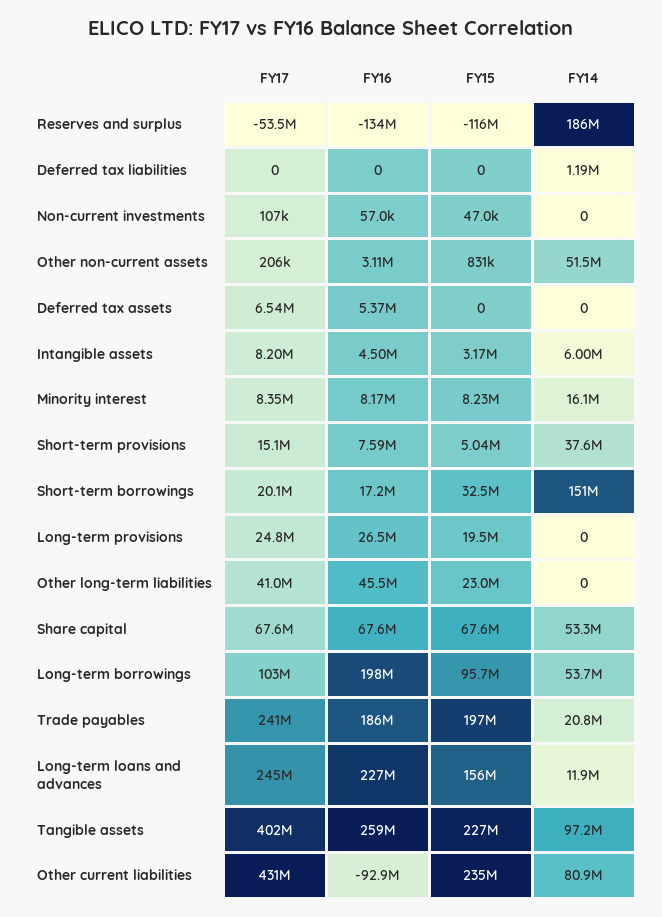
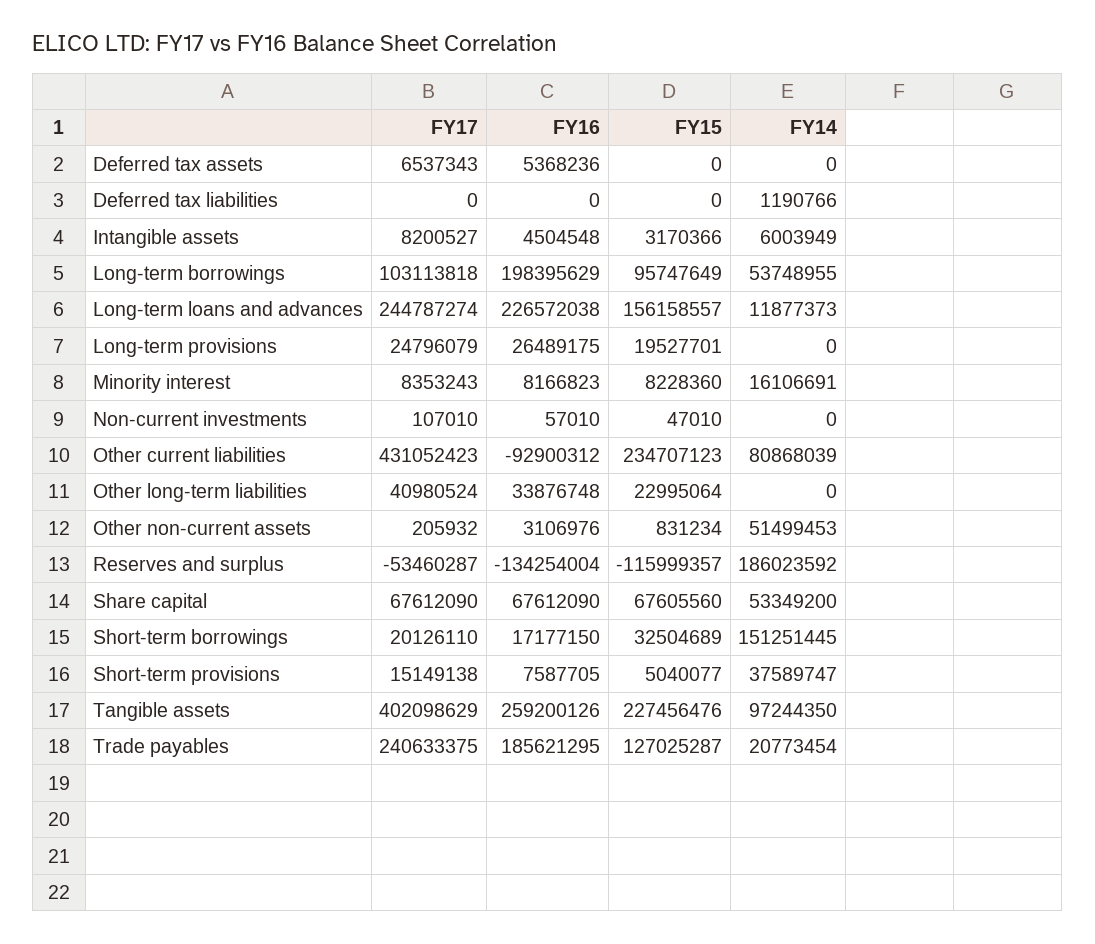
  {
    "FY17": {
      "Reserves and surplus": -53460287,
      "Deferred tax liabilities": 0,
      "Non-current investments": 107010,
      "Other non-current assets": 205932,
      "Deferred tax assets": 6537343,
      "Intangible assets": 8200527,
      "Minority interest": 8353243,
      "Short-term provisions": 15149138,
      "Short-term borrowings": 20126110,
      "Long-term provisions": 24796079,
      "Other long-term liabilities": 40980524,
      "Share capital": 67612090,
      "Long-term borrowings": 103113818,
      "Trade payables": 240633375,
      "Long-term loans and advances": 244787274,
      "Tangible assets": 402098629,
      "Other current liabilities": 431052423
    },
    "FY16": {
      "Reserves and surplus": -134254004,
      "Deferred tax liabilities": 0,
      "Non-current investments": 57010,
      "Other non-current assets": 3106976,
      "Deferred tax assets": 5368236,
      "Intangible assets": 4504548,
      "Minority interest": 8166823,
      "Short-term provisions": 7587705,
      "Short-term borrowings": 17177150,
      "Long-term provisions": 26489175,
-     "Other long-term liabilities": 45500000,
+     "Other long-term liabilities": 33876748,
      "Share capital": 67612090,
      "Long-term borrowings": 198395629,
      "Trade payables": 185621295,
      "Long-term loans and advances": 226572038,
      "Tangible assets": 259200126,
      "Other current liabilities": -92900312
    },
    "FY15": {
      "Reserves and surplus": -115999357,
      "Deferred tax liabilities": 0,
      "Non-current investments": 47010,
      "Other non-current assets": 831234,
      "Deferred tax assets": 0,
      "Intangible assets": 3170366,
      "Minority interest": 8228360,
      "Short-term provisions": 5040077,
      "Short-term borrowings": 32504689,
      "Long-term provisions": 19527701,
      "Other long-term liabilities": 22995064,
      "Share capital": 67605560,
      "Long-term borrowings": 95747649,
-     "Trade payables": 197000000,
+     "Trade payables": 127025287,
      "Long-term loans and advances": 156158557,
      "Tangible assets": 227456476,
      "Other current liabilities": 234707123
    },
    "FY14": {
      "Reserves and surplus": 186023592,
      "Deferred tax liabilities": 1190766,
      "Non-current investments": 0,
      "Other non-current assets": 51499453,
      "Deferred tax assets": 0,
      "Intangible assets": 6003949,
      "Minority interest": 16106691,
      "Short-term provisions": 37589747,
      "Short-term borrowings": 151251445,
      "Long-term provisions": 0,
      "Other long-term liabilities": 0,
      "Share capital": 53349200,
      "Long-term borrowings": 53748955,
      "Trade payables": 20773454,
      "Long-term loans and advances": 11877373,
      "Tangible assets": 97244350,
      "Other current liabilities": 80868039
    }
  }

